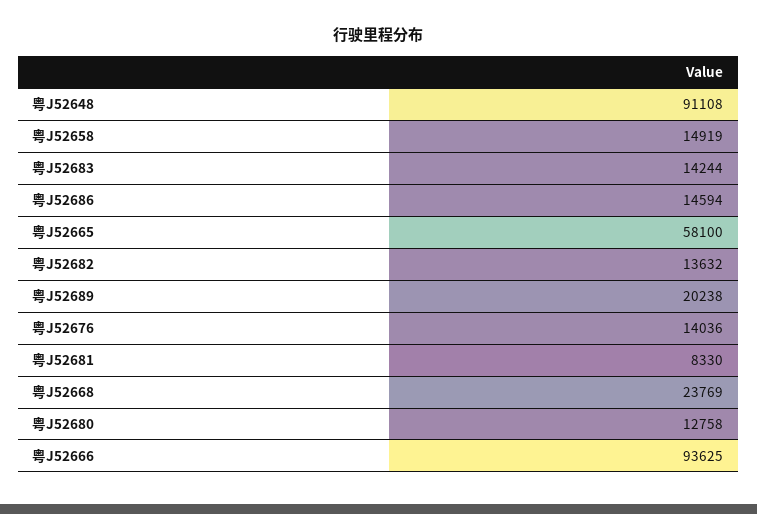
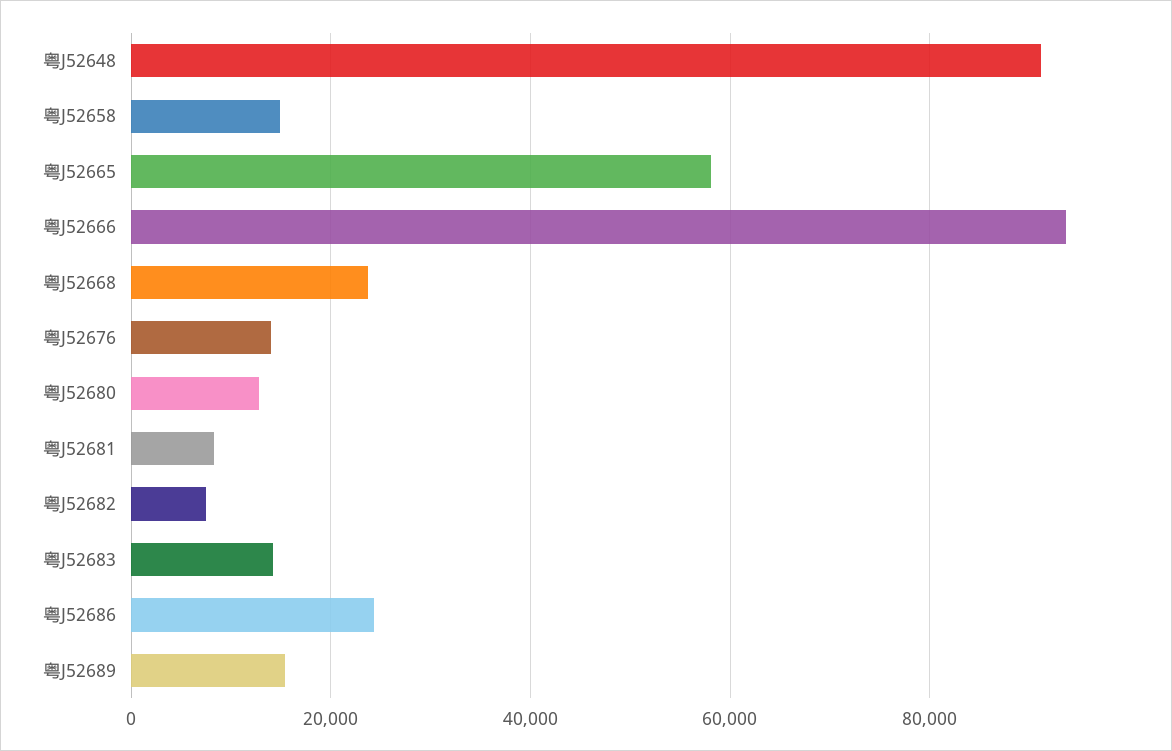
  {
    "粤J52648": 91108,
    "粤J52658": 14919,
    "粤J52683": 14244,
-   "粤J52686": 14594,
+   "粤J52686": 24000,
    "粤J52665": 58100,
-   "粤J52682": 13632,
+   "粤J52682": 8000,
-   "粤J52689": 20238,
+   "粤J52689": 16000,
    "粤J52676": 14036,
    "粤J52681": 8330,
    "粤J52668": 23769,
    "粤J52680": 12758,
    "粤J52666": 93625
  }

